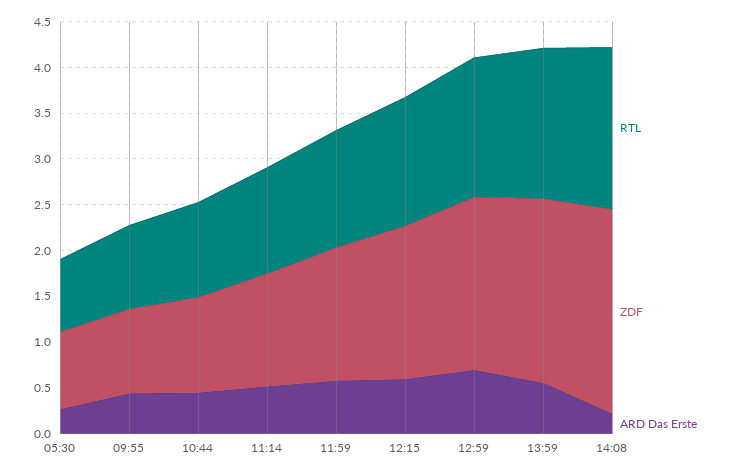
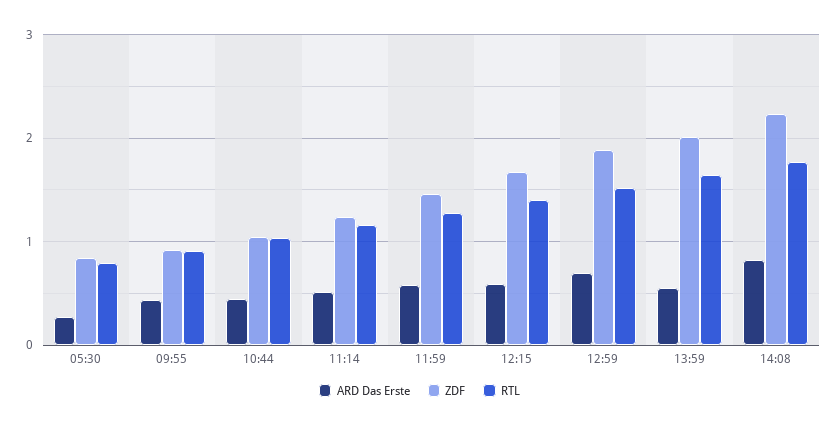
  {
    "RTL": {
      "05:30": 0.8,
      "09:55": 0.9,
      "10:44": 1,
      "11:14": 1.2,
      "11:59": 1.3,
      "12:15": 1.4,
      "12:59": 1.5,
      "13:59": 1.6,
      "14:08": 1.8
    },
    "ZDF": {
      "05:30": 0.8,
      "09:55": 0.9,
      "10:44": 1,
      "11:14": 1.2,
      "11:59": 1.5,
      "12:15": 1.7,
      "12:59": 1.9,
      "13:59": 2,
      "14:08": 2.2
    },
    "ARD Das Erste": {
      "05:30": 0.3,
      "09:55": 0.4,
      "10:44": 0.4,
      "11:14": 0.5,
      "11:59": 0.6,
      "12:15": 0.6,
      "12:59": 0.7,
      "13:59": 0.6,
-     "14:08": 0.2
+     "14:08": 0.8
    }
  }

